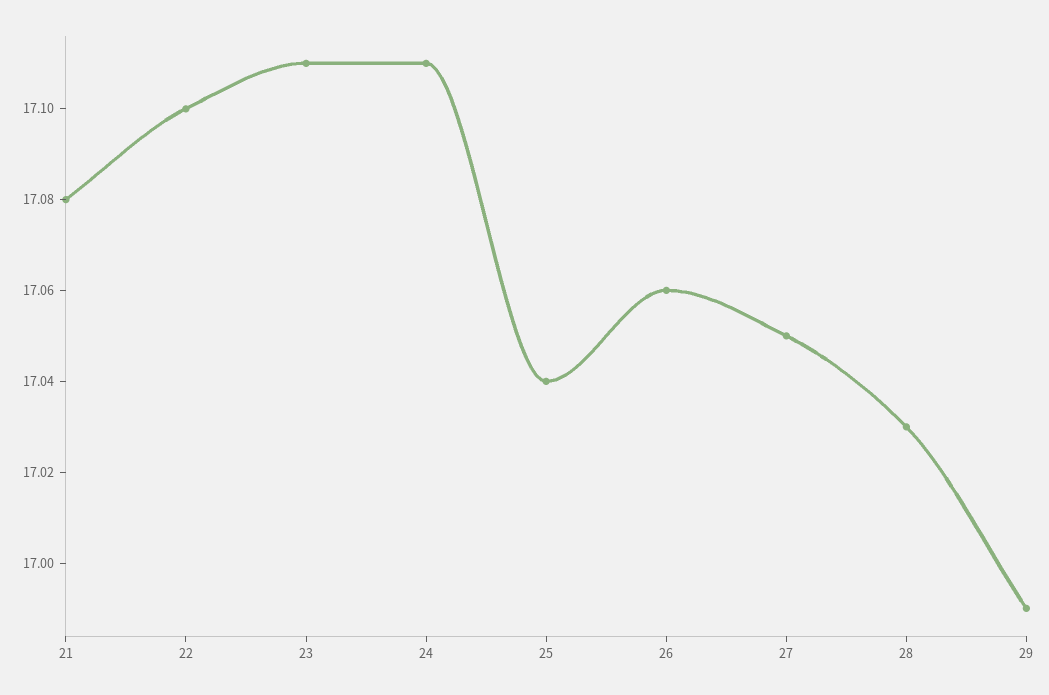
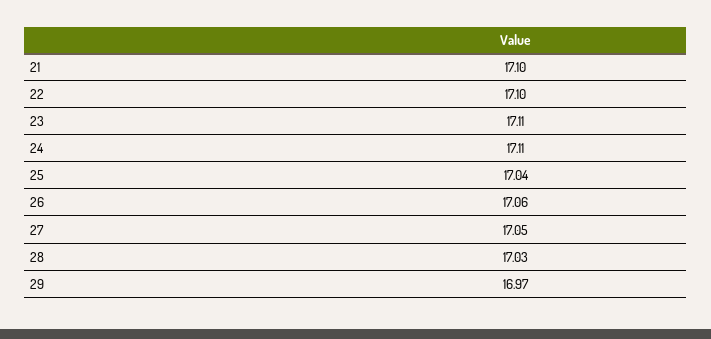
  {
-   "21": 17.08,
+   "21": 17.1,
    "22": 17.1,
    "23": 17.11,
    "24": 17.11,
    "25": 17.04,
    "26": 17.06,
    "27": 17.05,
    "28": 17.03,
-   "29": 16.99
+   "29": 16.97
  }

